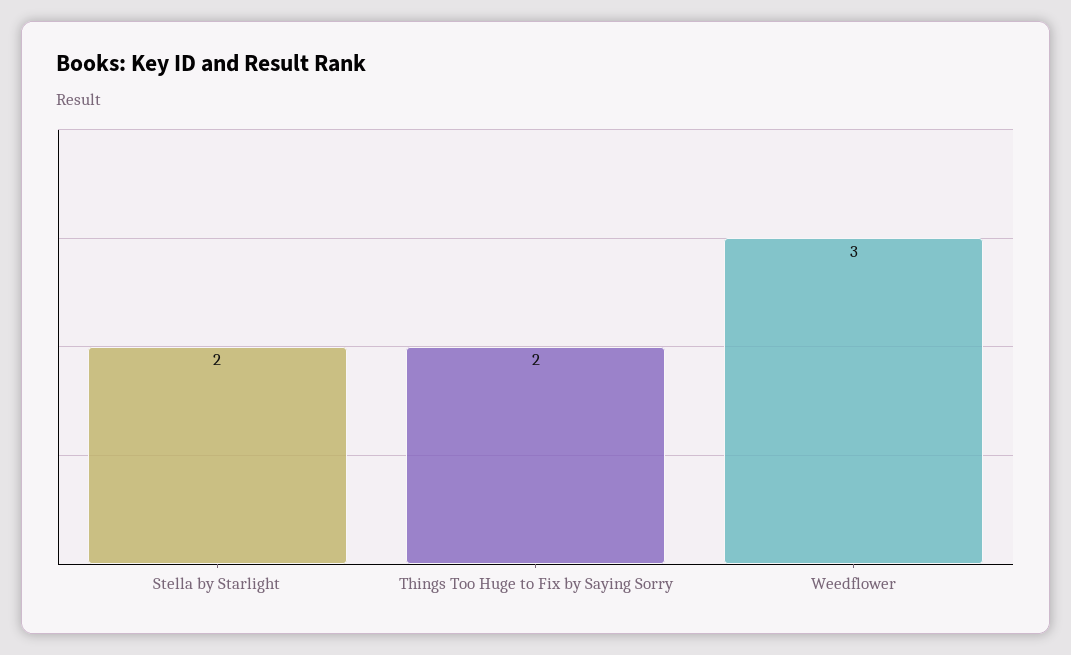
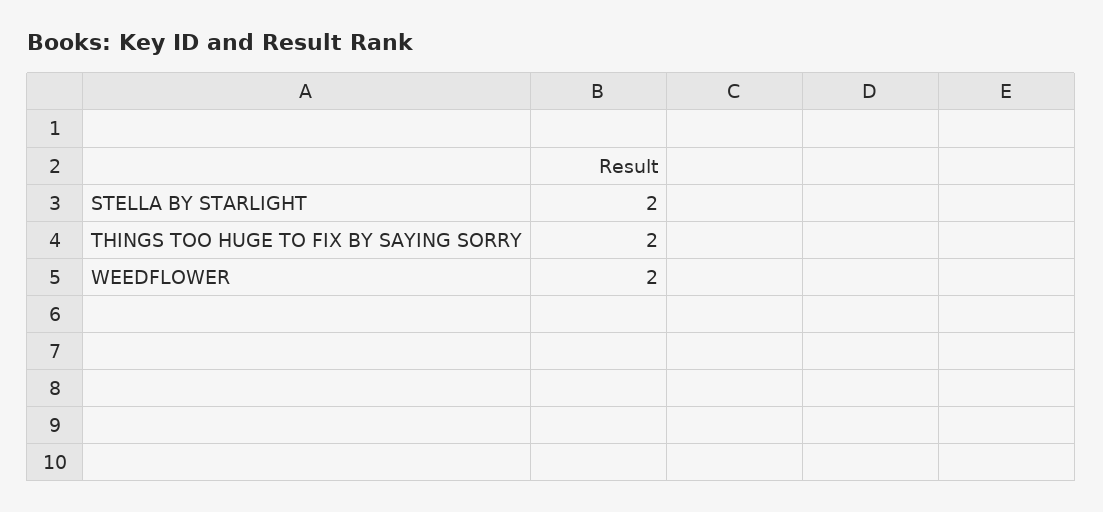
  {
    "Stella by Starlight": 2,
    "Things Too Huge to Fix by Saying Sorry": 2,
-   "Weedflower": 3
+   "Weedflower": 2
  }

